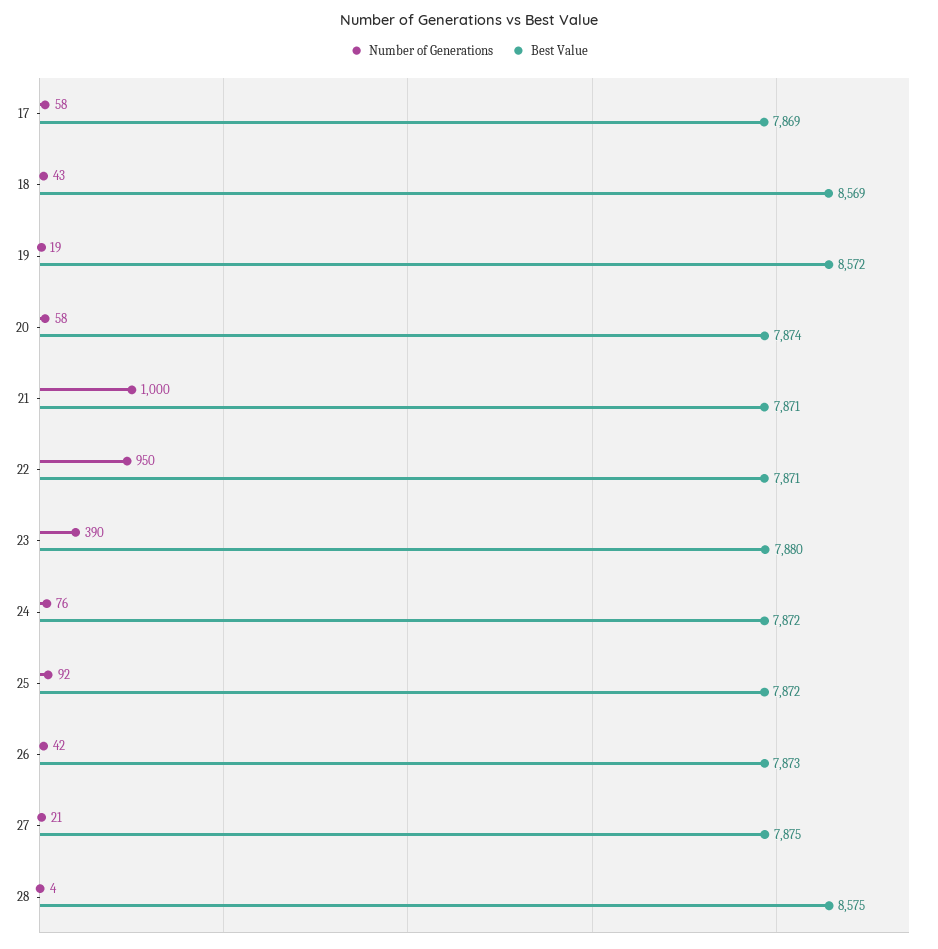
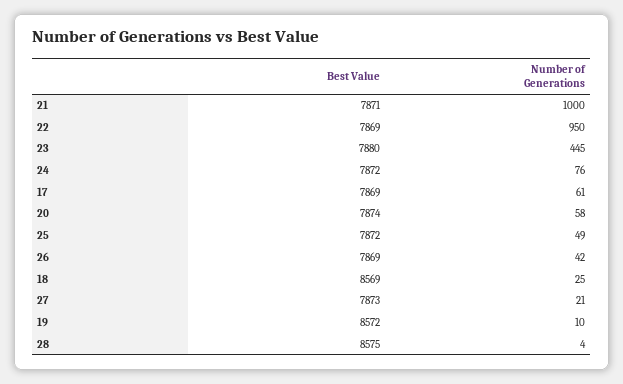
  {
    "Number of Generations": {
-     "17": 58,
+     "17": 61,
-     "18": 43,
+     "18": 25,
-     "19": 19,
+     "19": 10,
      "20": 58,
      "21": 1000,
      "22": 950,
-     "23": 390,
+     "23": 445,
      "24": 76,
-     "25": 92,
+     "25": 49,
      "26": 42,
      "27": 21,
      "28": 4
    },
    "Best Value": {
      "17": 7869,
      "18": 8569,
      "19": 8572,
      "20": 7874,
      "21": 7871,
-     "22": 7871,
+     "22": 7869,
      "23": 7880,
      "24": 7872,
      "25": 7872,
-     "26": 7873,
+     "26": 7869,
-     "27": 7875,
+     "27": 7873,
      "28": 8575
    }
  }

